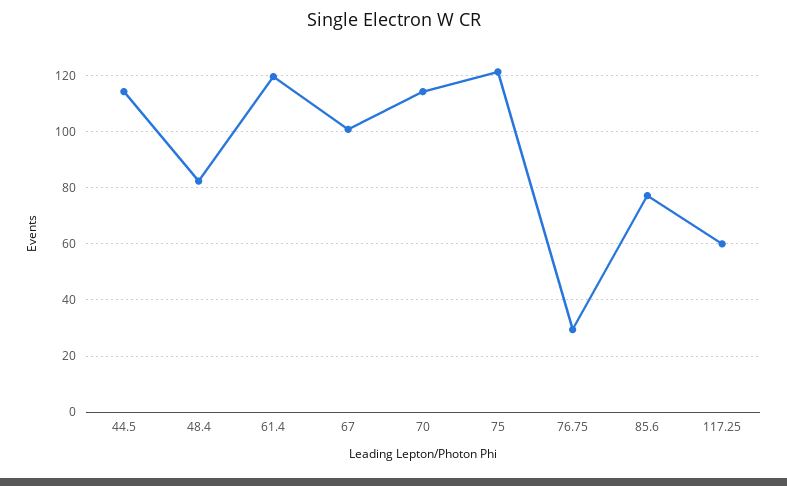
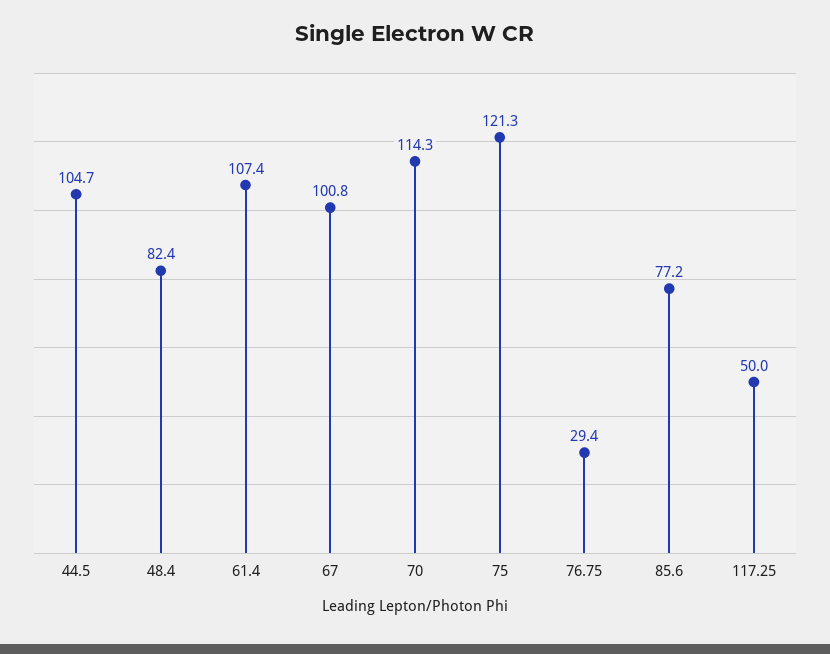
  {
-   "44.5": 115,
+   "44.5": 104.7,
    "48.4": 82.4,
-   "61.4": 120,
+   "61.4": 107.4,
    "67": 100.8,
    "70": 114.3,
    "75": 121.3,
    "76.75": 29.4,
    "85.6": 77.2,
-   "117.25": 60
+   "117.25": 50
  }

